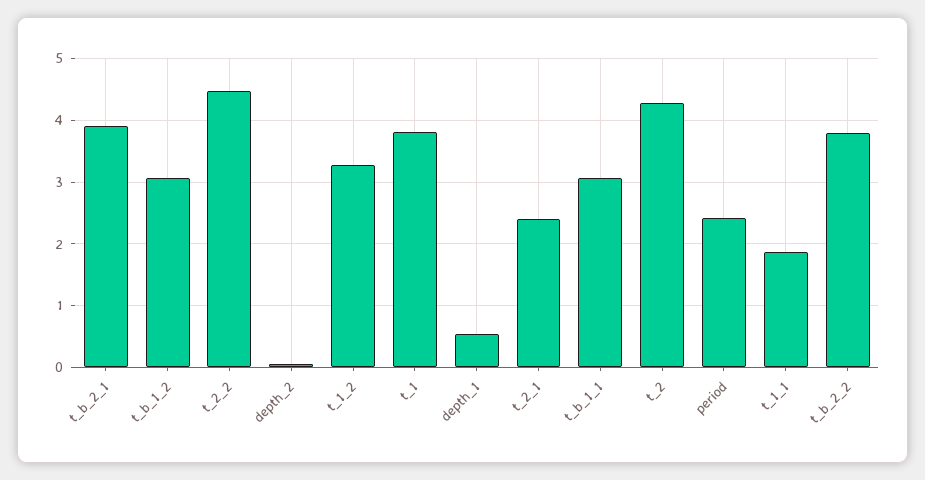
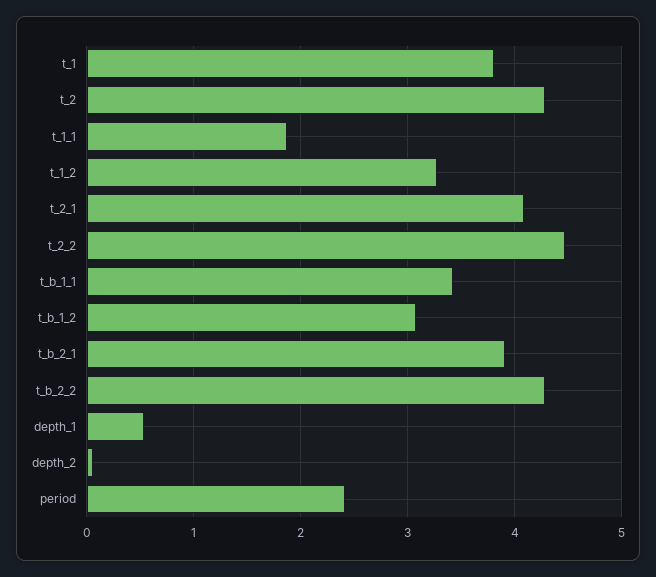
  {
    "t_b_2_1": 3.9,
    "t_b_1_2": 3.1,
    "t_2_2": 4.5,
    "depth_2": 0.1,
    "t_1_2": 3.3,
    "t_1": 3.8,
    "depth_1": 0.5,
-   "t_2_1": 2.4,
+   "t_2_1": 4.1,
-   "t_b_1_1": 3.1,
+   "t_b_1_1": 3.4,
    "t_2": 4.3,
    "period": 2.4,
    "t_1_1": 1.9,
-   "t_b_2_2": 3.8
+   "t_b_2_2": 4.3
  }

